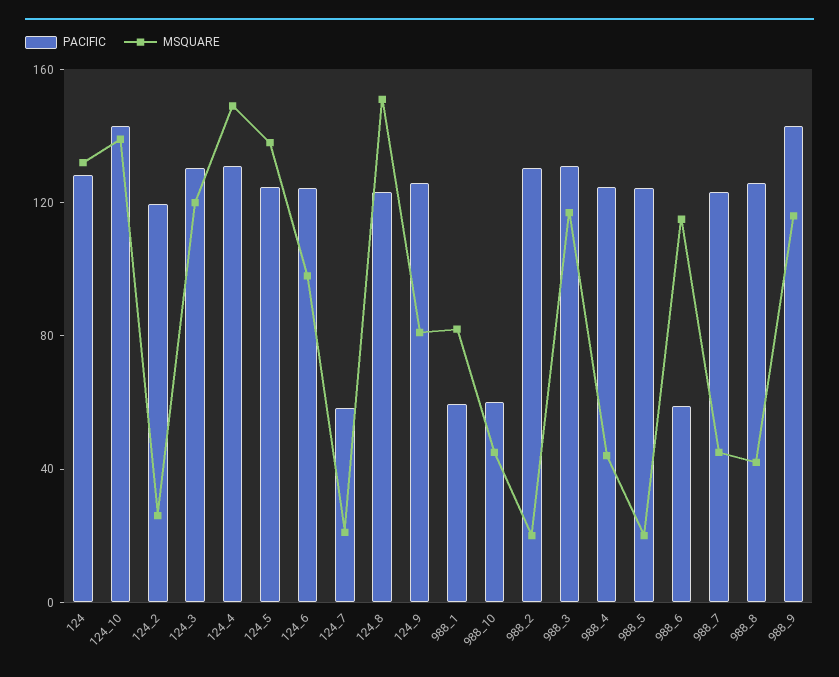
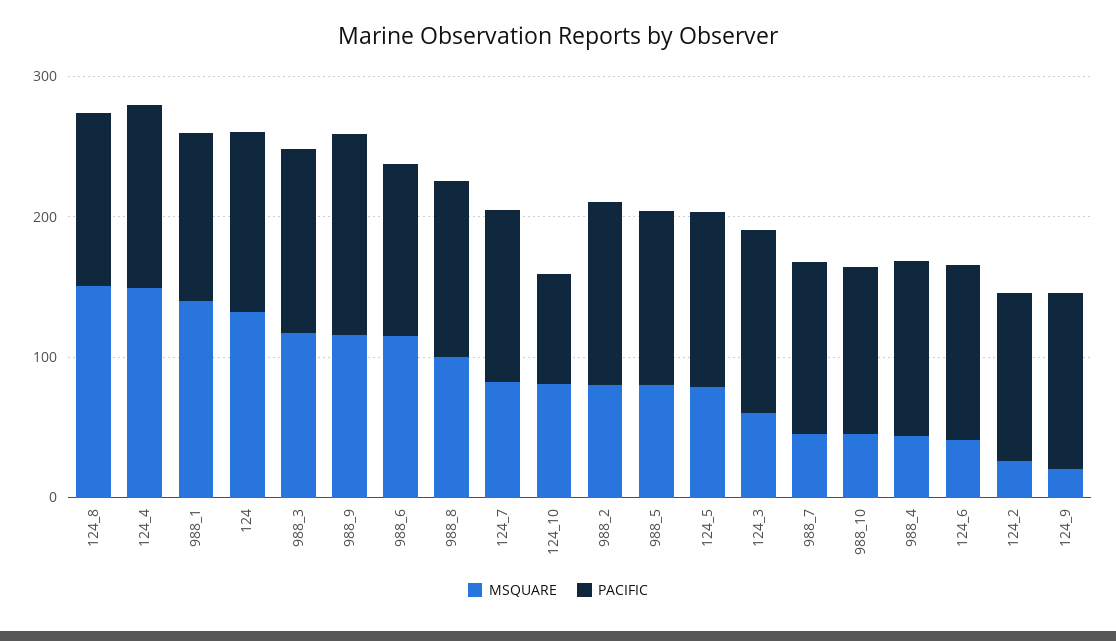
  {
    "PACIFIC": {
      "124": 130,
-     "124_10": 140,
+     "124_10": 80,
      "124_2": 120,
      "124_3": 130,
      "124_4": 130,
      "124_5": 120,
      "124_6": 120,
-     "124_7": 60,
+     "124_7": 120,
      "124_8": 120,
      "124_9": 130,
-     "988_1": 60,
+     "988_1": 120,
-     "988_10": 60,
+     "988_10": 120,
      "988_2": 130,
      "988_3": 130,
      "988_4": 120,
      "988_5": 120,
-     "988_6": 60,
+     "988_6": 120,
      "988_7": 120,
      "988_8": 130,
      "988_9": 140
    },
    "MSQUARE": {
      "124": 130,
-     "124_10": 140,
+     "124_10": 80,
      "124_2": 30,
-     "124_3": 120,
+     "124_3": 60,
      "124_4": 150,
-     "124_5": 140,
+     "124_5": 80,
-     "124_6": 100,
+     "124_6": 40,
-     "124_7": 20,
+     "124_7": 80,
      "124_8": 150,
-     "124_9": 80,
+     "124_9": 20,
-     "988_1": 80,
+     "988_1": 140,
      "988_10": 50,
-     "988_2": 20,
+     "988_2": 80,
      "988_3": 120,
      "988_4": 40,
-     "988_5": 20,
+     "988_5": 80,
      "988_6": 120,
      "988_7": 50,
-     "988_8": 40,
+     "988_8": 100,
      "988_9": 120
    }
  }

